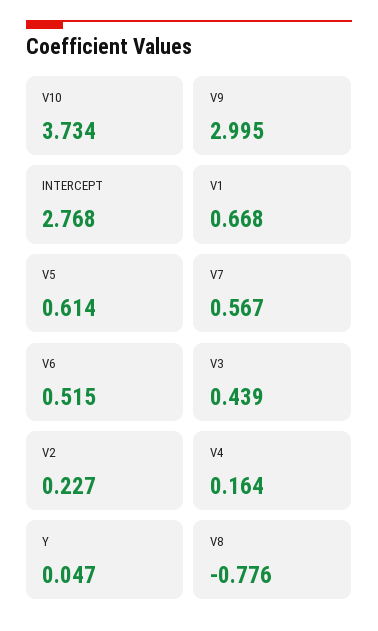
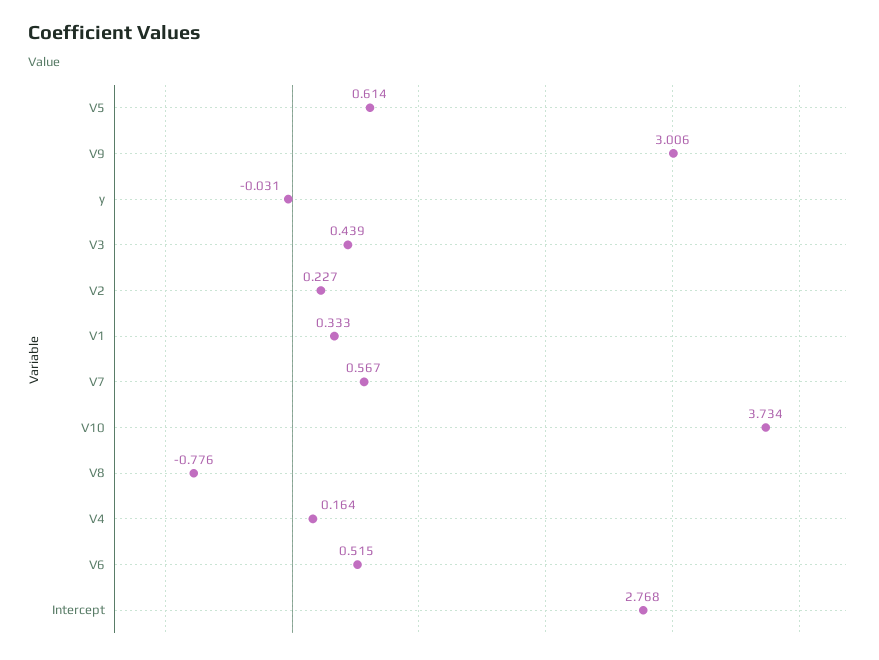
  {
    "V10": 3.734,
-   "V9": 2.995,
+   "V9": 3.006,
    "INTERCEPT": 2.768,
-   "V1": 0.668,
+   "V1": 0.333,
    "V5": 0.614,
    "V7": 0.567,
    "V6": 0.515,
    "V3": 0.439,
    "V2": 0.227,
    "V4": 0.164,
-   "Y": 0.047,
+   "Y": -0.031,
    "V8": -0.776
  }

